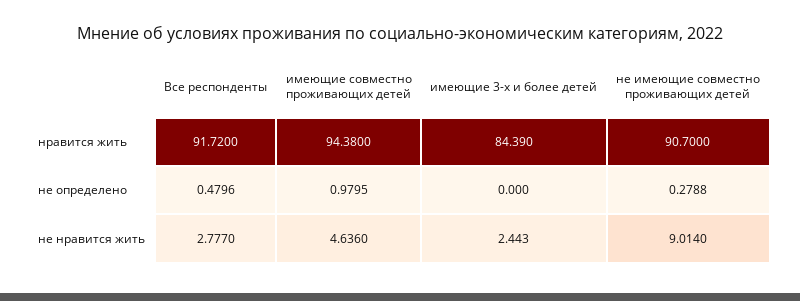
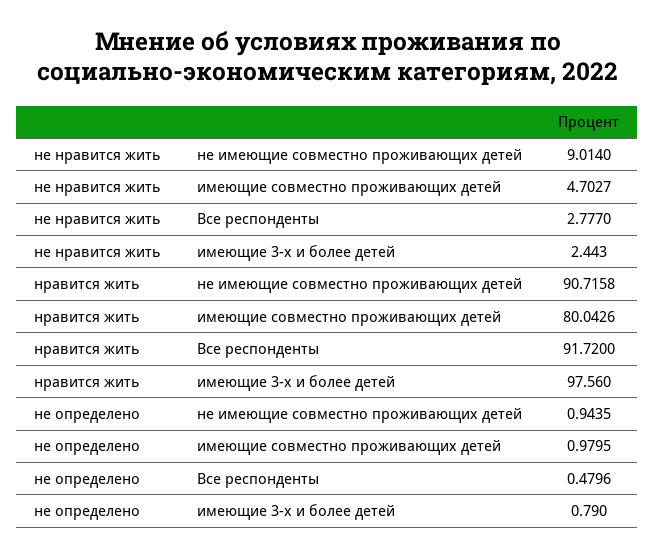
  {
    "Все респонденты": {
      "нравится жить": 91.72,
      "не определено": 0.4796,
      "не нравится жить": 2.777
    },
    "имеющие совместно проживающих детей": {
-     "нравится жить": 94.38,
+     "нравится жить": 80.0426,
      "не определено": 0.9795,
-     "не нравится жить": 4.636
+     "не нравится жить": 4.7027
    },
    "имеющие 3-х и более детей": {
-     "нравится жить": 84.39,
+     "нравится жить": 97.56,
-     "не определено": 0,
+     "не определено": 0.79,
      "не нравится жить": 2.443
    },
    "не имеющие совместно проживающих детей": {
-     "нравится жить": 90.7,
+     "нравится жить": 90.7158,
-     "не определено": 0.2788,
+     "не определено": 0.9435,
      "не нравится жить": 9.014
    }
  }

